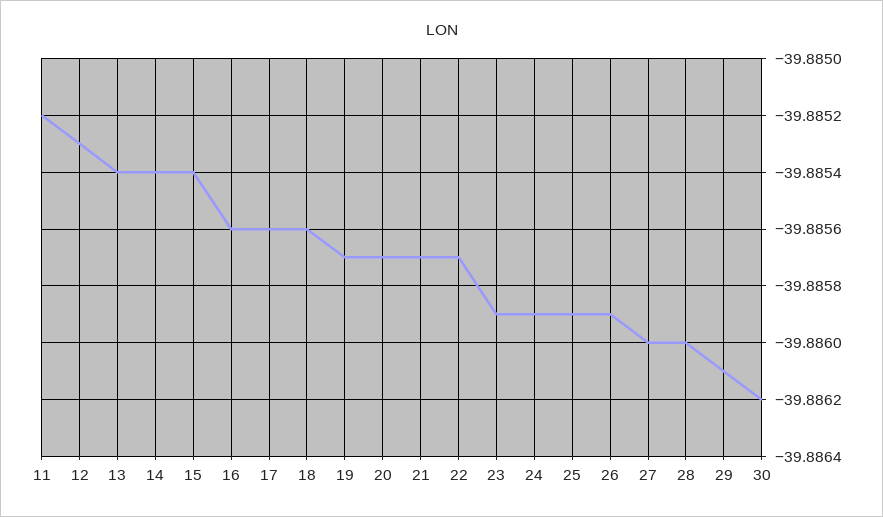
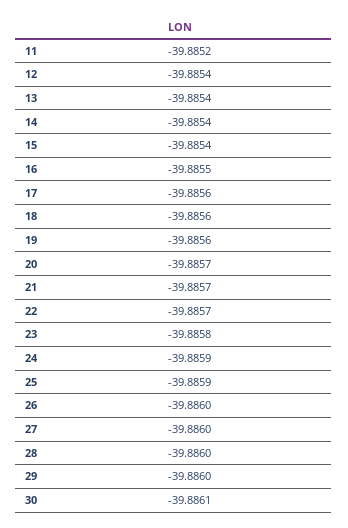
  {
    "11": -39.8852,
-   "12": -39.8853,
+   "12": -39.8854,
    "13": -39.8854,
    "14": -39.8854,
    "15": -39.8854,
-   "16": -39.8856,
+   "16": -39.8855,
    "17": -39.8856,
    "18": -39.8856,
-   "19": -39.8857,
+   "19": -39.8856,
    "20": -39.8857,
    "21": -39.8857,
    "22": -39.8857,
-   "23": -39.8859,
+   "23": -39.8858,
    "24": -39.8859,
    "25": -39.8859,
-   "26": -39.8859,
+   "26": -39.886,
    "27": -39.886,
    "28": -39.886,
-   "29": -39.8861,
+   "29": -39.886,
-   "30": -39.8862
+   "30": -39.8861
  }

